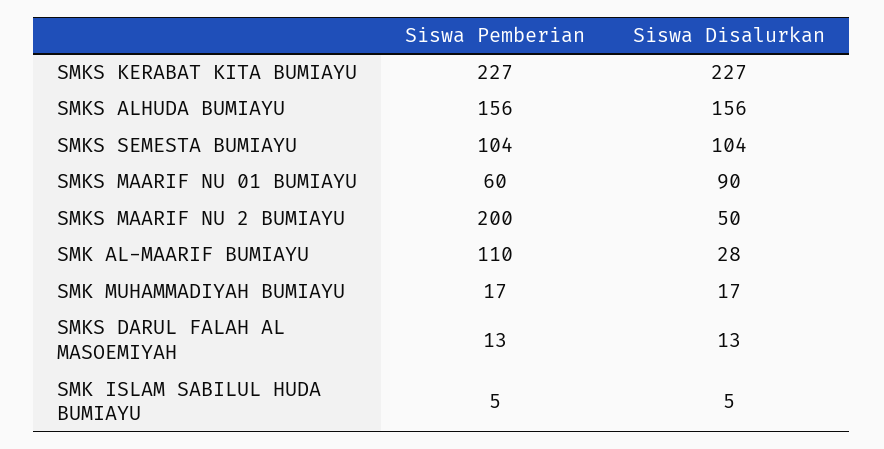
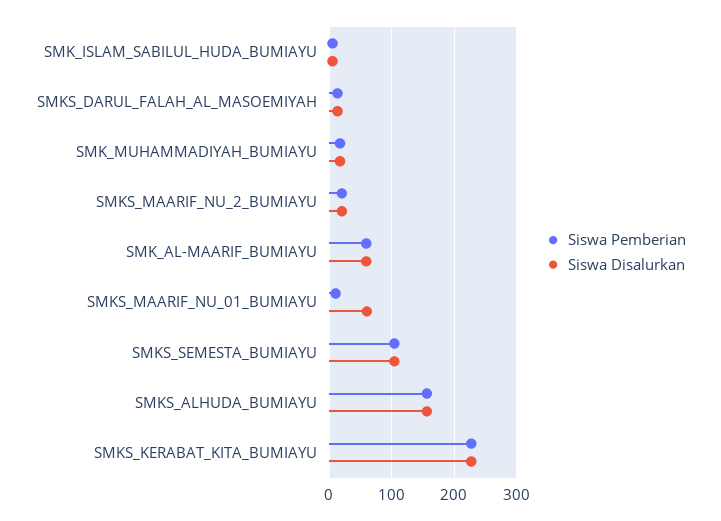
  {
    "Siswa Pemberian": {
      "SMKS KERABAT KITA BUMIAYU": 227,
      "SMKS ALHUDA BUMIAYU": 156,
      "SMKS SEMESTA BUMIAYU": 104,
-     "SMKS MAARIF NU 01 BUMIAYU": 60,
+     "SMKS MAARIF NU 01 BUMIAYU": 10,
-     "SMKS MAARIF NU 2 BUMIAYU": 200,
+     "SMKS MAARIF NU 2 BUMIAYU": 20,
-     "SMK AL-MAARIF BUMIAYU": 110,
+     "SMK AL-MAARIF BUMIAYU": 60,
      "SMK MUHAMMADIYAH BUMIAYU": 17,
      "SMKS DARUL FALAH AL MASOEMIYAH": 13,
      "SMK ISLAM SABILUL HUDA BUMIAYU": 5
    },
    "Siswa Disalurkan": {
      "SMKS KERABAT KITA BUMIAYU": 227,
      "SMKS ALHUDA BUMIAYU": 156,
      "SMKS SEMESTA BUMIAYU": 104,
-     "SMKS MAARIF NU 01 BUMIAYU": 90,
+     "SMKS MAARIF NU 01 BUMIAYU": 60,
-     "SMKS MAARIF NU 2 BUMIAYU": 50,
+     "SMKS MAARIF NU 2 BUMIAYU": 20,
-     "SMK AL-MAARIF BUMIAYU": 28,
+     "SMK AL-MAARIF BUMIAYU": 60,
      "SMK MUHAMMADIYAH BUMIAYU": 17,
      "SMKS DARUL FALAH AL MASOEMIYAH": 13,
      "SMK ISLAM SABILUL HUDA BUMIAYU": 5
    }
  }

